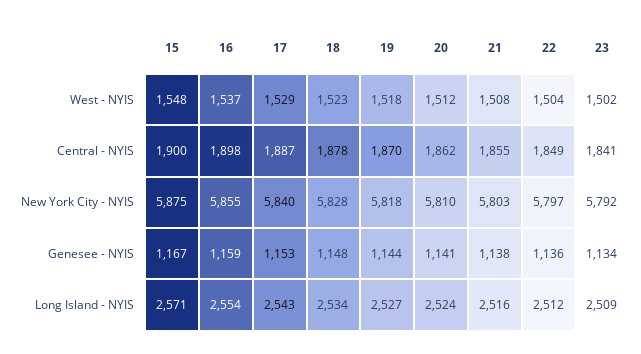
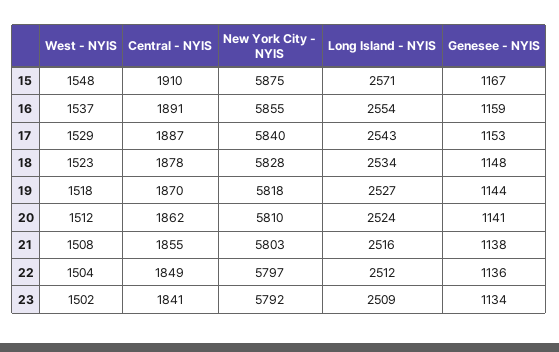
  {
    "15": {
      "West - NYIS": 1548,
-     "Central - NYIS": 1900,
+     "Central - NYIS": 1910,
      "New York City - NYIS": 5875,
      "Genesee - NYIS": 1167,
      "Long Island - NYIS": 2571
    },
    "16": {
      "West - NYIS": 1537,
-     "Central - NYIS": 1898,
+     "Central - NYIS": 1891,
      "New York City - NYIS": 5855,
      "Genesee - NYIS": 1159,
      "Long Island - NYIS": 2554
    },
    "17": {
      "West - NYIS": 1529,
      "Central - NYIS": 1887,
      "New York City - NYIS": 5840,
      "Genesee - NYIS": 1153,
      "Long Island - NYIS": 2543
    },
    "18": {
      "West - NYIS": 1523,
      "Central - NYIS": 1878,
      "New York City - NYIS": 5828,
      "Genesee - NYIS": 1148,
      "Long Island - NYIS": 2534
    },
    "19": {
      "West - NYIS": 1518,
      "Central - NYIS": 1870,
      "New York City - NYIS": 5818,
      "Genesee - NYIS": 1144,
      "Long Island - NYIS": 2527
    },
    "20": {
      "West - NYIS": 1512,
      "Central - NYIS": 1862,
      "New York City - NYIS": 5810,
      "Genesee - NYIS": 1141,
      "Long Island - NYIS": 2524
    },
    "21": {
      "West - NYIS": 1508,
      "Central - NYIS": 1855,
      "New York City - NYIS": 5803,
      "Genesee - NYIS": 1138,
      "Long Island - NYIS": 2516
    },
    "22": {
      "West - NYIS": 1504,
      "Central - NYIS": 1849,
      "New York City - NYIS": 5797,
      "Genesee - NYIS": 1136,
      "Long Island - NYIS": 2512
    },
    "23": {
      "West - NYIS": 1502,
      "Central - NYIS": 1841,
      "New York City - NYIS": 5792,
      "Genesee - NYIS": 1134,
      "Long Island - NYIS": 2509
    }
  }

